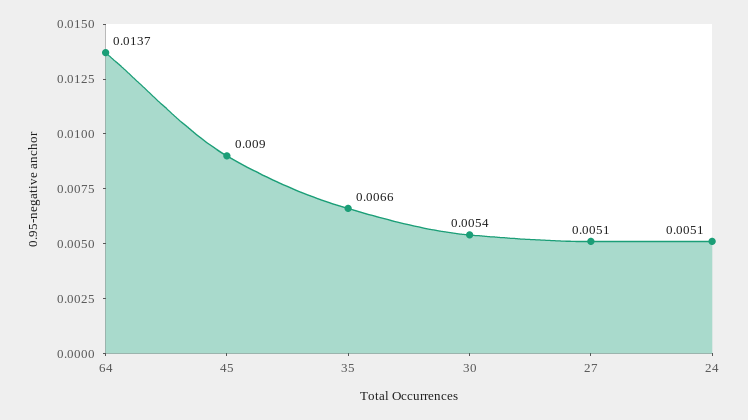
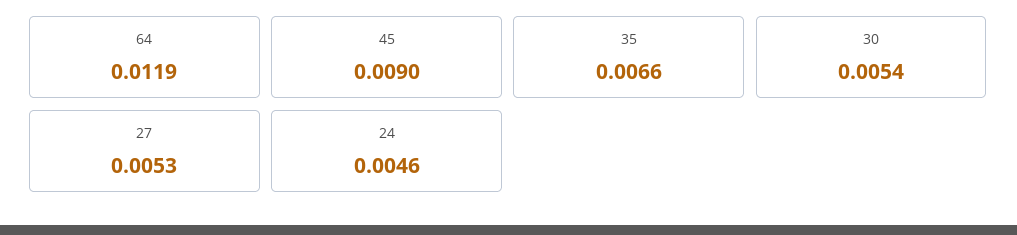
  {
-   "64": 0.0137,
+   "64": 0.0119,
    "45": 0.009,
    "35": 0.0066,
    "30": 0.0054,
-   "27": 0.0051,
+   "27": 0.0053,
-   "24": 0.0051
+   "24": 0.0046
  }

